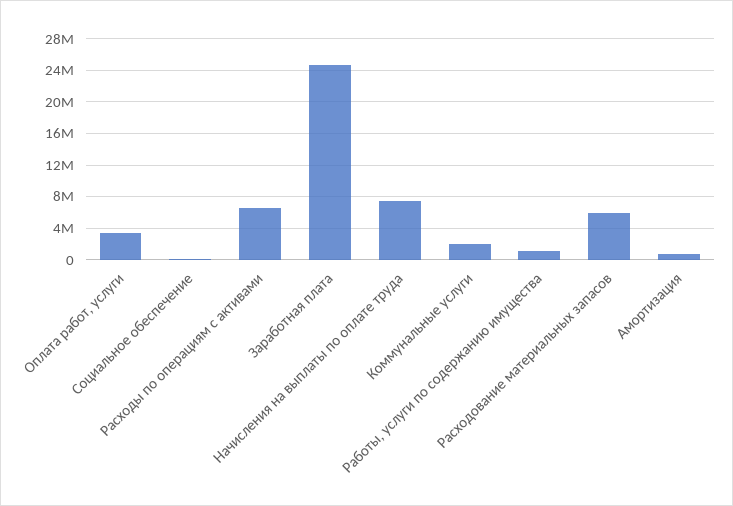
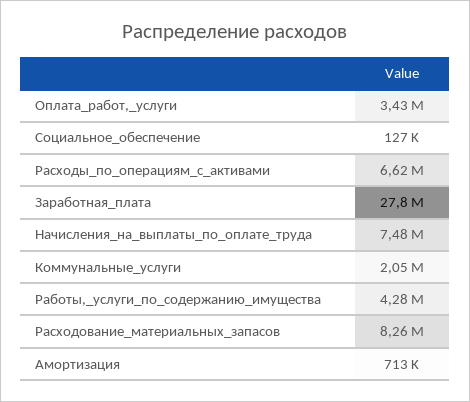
  {
    "Оплата работ, услуги": 3430000,
    "Социальное обеспечение": 127000,
    "Расходы по операциям с активами": 6620000,
-   "Заработная плата": 25000000,
+   "Заработная плата": 27800000,
    "Начисления на выплаты по оплате труда": 7480000,
    "Коммунальные услуги": 2050000,
-   "Работы, услуги по содержанию имущества": 1000000,
+   "Работы, услуги по содержанию имущества": 4280000,
-   "Расходование материальных запасов": 6000000,
+   "Расходование материальных запасов": 8260000,
    "Амортизация": 713000
  }

